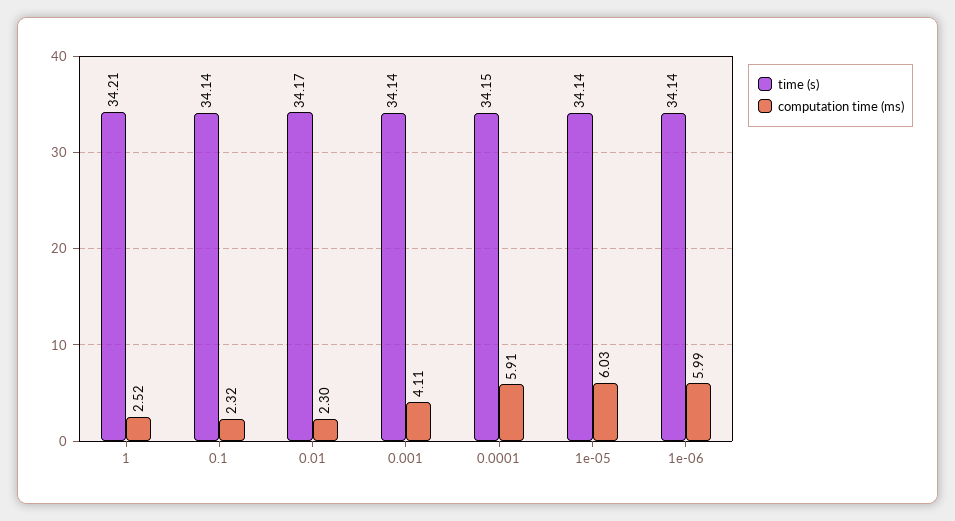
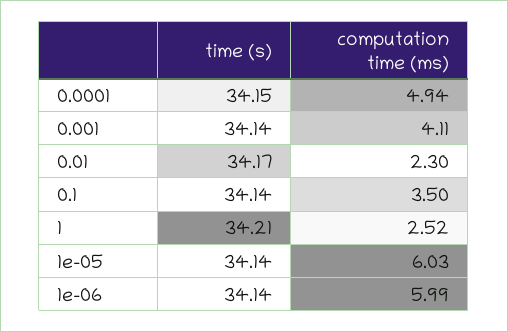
  {
    "time (s)": {
      "1": 34.21,
      "0.1": 34.14,
      "0.01": 34.17,
      "0.001": 34.14,
      "0.0001": 34.15,
      "1e-05": 34.14,
      "1e-06": 34.14
    },
    "computation time (ms)": {
      "1": 2.52,
-     "0.1": 2.32,
+     "0.1": 3.5,
      "0.01": 2.3,
      "0.001": 4.11,
-     "0.0001": 5.91,
+     "0.0001": 4.94,
      "1e-05": 6.03,
      "1e-06": 5.99
    }
  }

